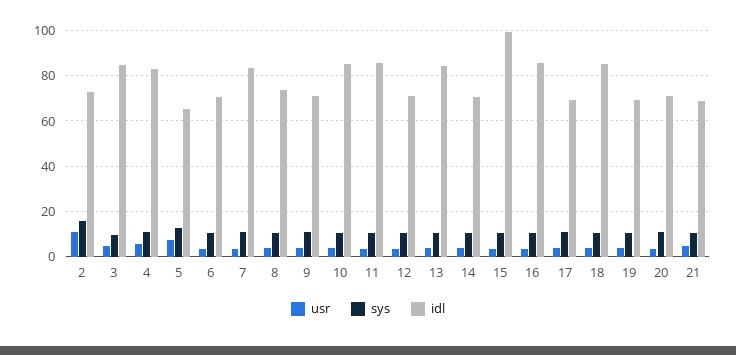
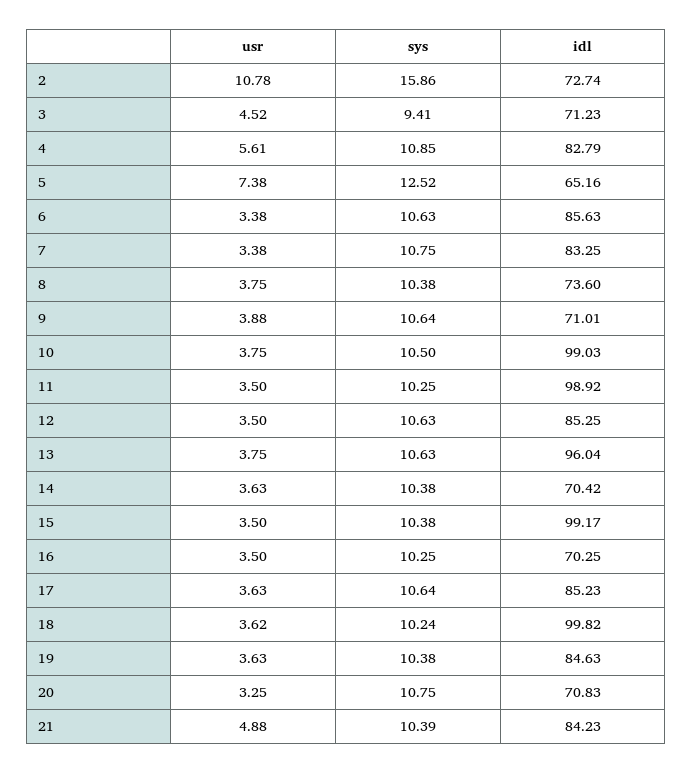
  {
    "usr": {
      "2": 10.78,
      "3": 4.52,
      "4": 5.61,
      "5": 7.38,
      "6": 3.38,
      "7": 3.38,
      "8": 3.75,
      "9": 3.88,
      "10": 3.75,
      "11": 3.5,
      "12": 3.5,
      "13": 3.75,
      "14": 3.63,
      "15": 3.5,
      "16": 3.5,
      "17": 3.63,
      "18": 3.62,
      "19": 3.63,
      "20": 3.25,
      "21": 4.88
    },
    "sys": {
      "2": 15.86,
      "3": 9.41,
      "4": 10.85,
      "5": 12.52,
      "6": 10.63,
      "7": 10.75,
      "8": 10.38,
      "9": 10.64,
      "10": 10.5,
      "11": 10.25,
      "12": 10.63,
      "13": 10.63,
      "14": 10.38,
      "15": 10.38,
      "16": 10.25,
      "17": 10.64,
      "18": 10.24,
      "19": 10.38,
      "20": 10.75,
      "21": 10.39
    },
    "idl": {
      "2": 72.74,
-     "3": 85,
+     "3": 71.23,
      "4": 82.79,
      "5": 65.16,
-     "6": 70,
+     "6": 85.63,
      "7": 83.25,
      "8": 73.6,
      "9": 71.01,
-     "10": 85,
+     "10": 99.03,
-     "11": 85,
+     "11": 98.92,
-     "12": 70,
+     "12": 85.25,
-     "13": 85,
+     "13": 96.04,
      "14": 70.42,
      "15": 99.17,
-     "16": 85,
+     "16": 70.25,
-     "17": 70,
+     "17": 85.23,
-     "18": 85,
+     "18": 99.82,
-     "19": 70,
+     "19": 84.63,
      "20": 70.83,
-     "21": 70
+     "21": 84.23
    }
  }

